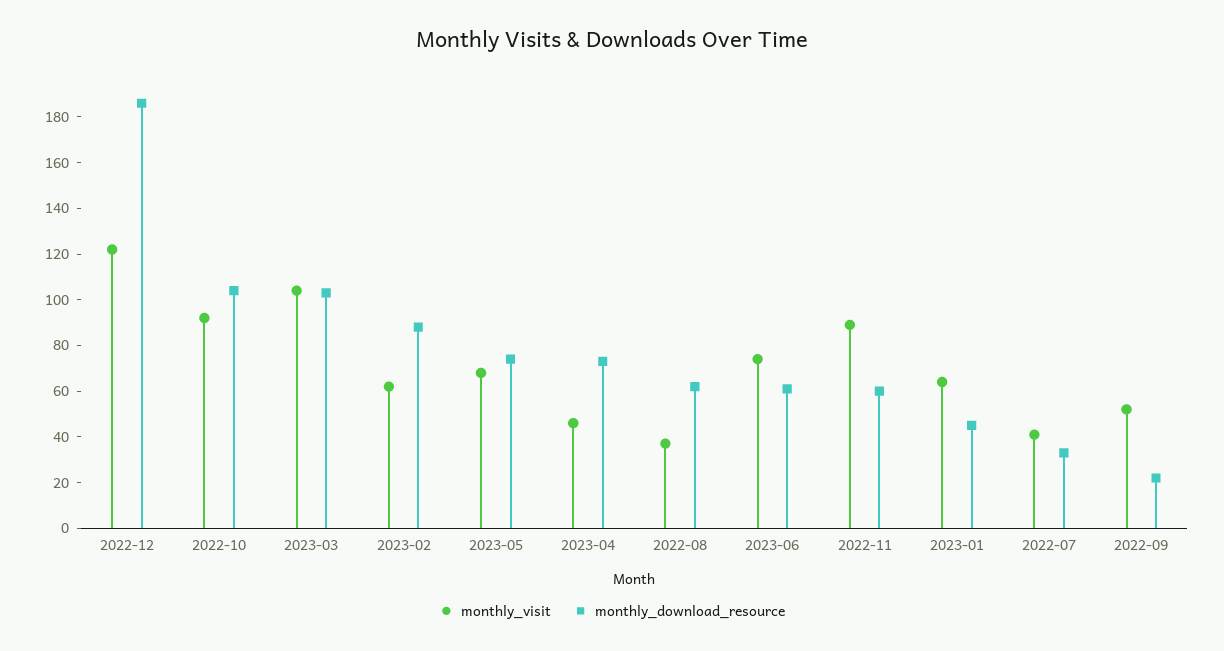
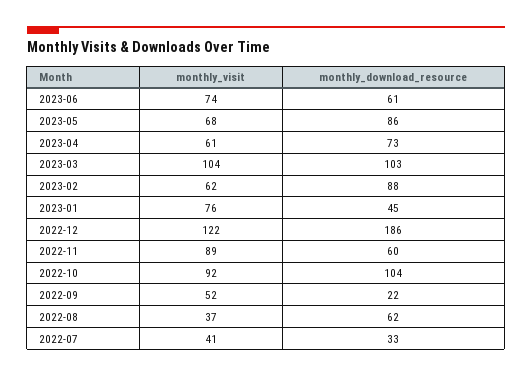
  {
    "monthly_visit": {
      "2022-12": 122,
      "2022-10": 92,
      "2023-03": 104,
      "2023-02": 62,
      "2023-05": 68,
-     "2023-04": 45,
+     "2023-04": 61,
      "2022-08": 37,
      "2023-06": 74,
      "2022-11": 89,
-     "2023-01": 65,
+     "2023-01": 76,
      "2022-07": 41,
      "2022-09": 52
    },
    "monthly_download_resource": {
      "2022-12": 186,
      "2022-10": 104,
      "2023-03": 103,
      "2023-02": 88,
-     "2023-05": 75,
+     "2023-05": 86,
      "2023-04": 73,
      "2022-08": 62,
      "2023-06": 61,
      "2022-11": 60,
      "2023-01": 45,
      "2022-07": 33,
      "2022-09": 22
    }
  }

